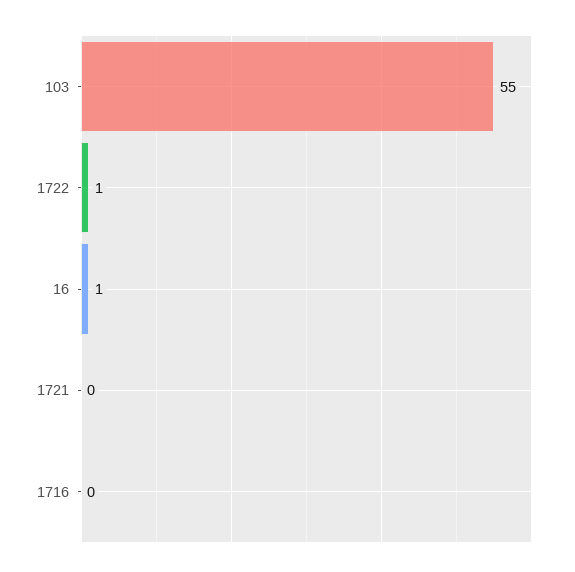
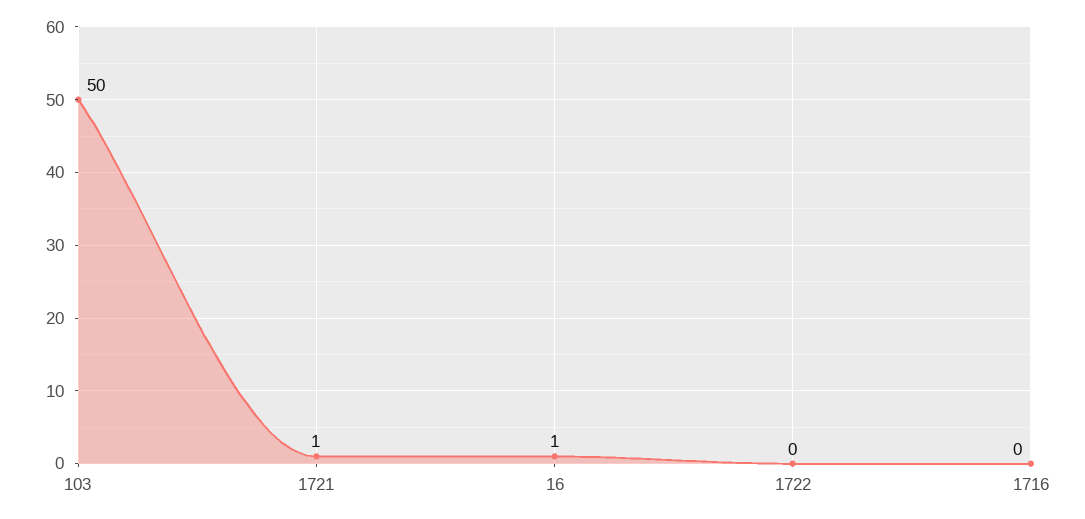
  {
-   "103": 55,
+   "103": 50,
-   "1722": 1,
+   "1722": 0,
    "16": 1,
-   "1721": 0,
+   "1721": 1,
    "1716": 0
  }

